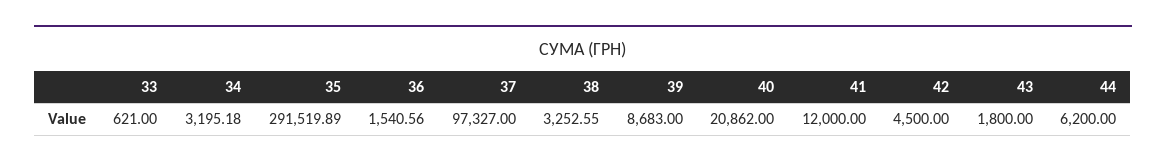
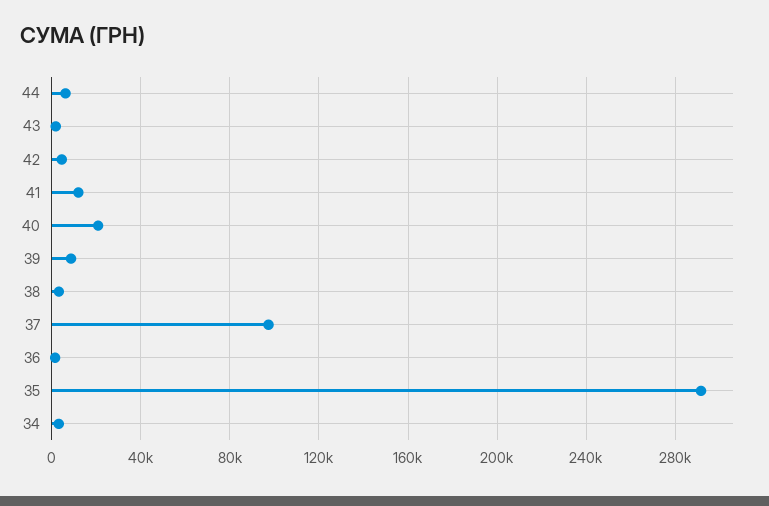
  {
-   "33": 621,
    "34": 3195.18,
    "35": 291519.89,
    "36": 1540.56,
    "37": 97327,
    "38": 3252.55,
    "39": 8683,
    "40": 20862,
    "41": 12000,
    "42": 4500,
    "43": 1800,
    "44": 6200
  }

